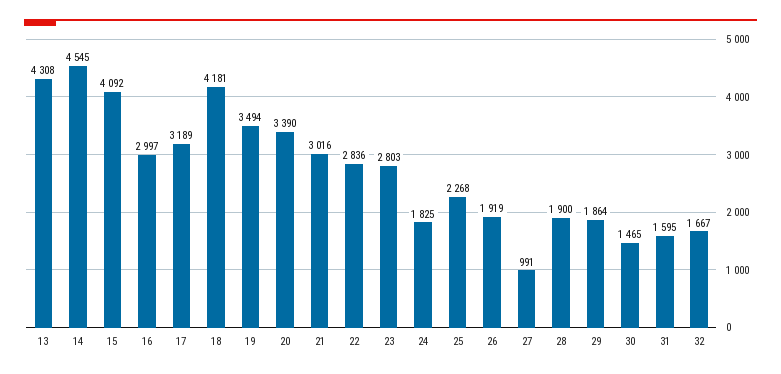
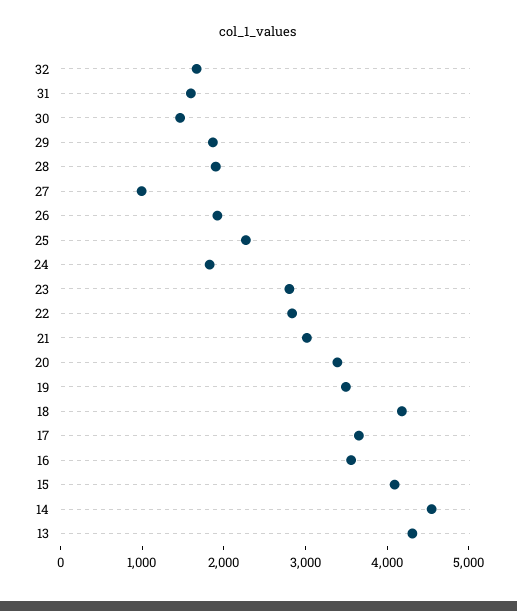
  {
    "13": 4308,
    "14": 4545,
    "15": 4092,
-   "16": 2997,
+   "16": 3600,
-   "17": 3189,
+   "17": 3600,
    "18": 4181,
    "19": 3494,
    "20": 3390,
    "21": 3016,
    "22": 2836,
    "23": 2803,
    "24": 1825,
    "25": 2268,
    "26": 1919,
    "27": 991,
    "28": 1900,
    "29": 1864,
    "30": 1465,
    "31": 1595,
    "32": 1667
  }

